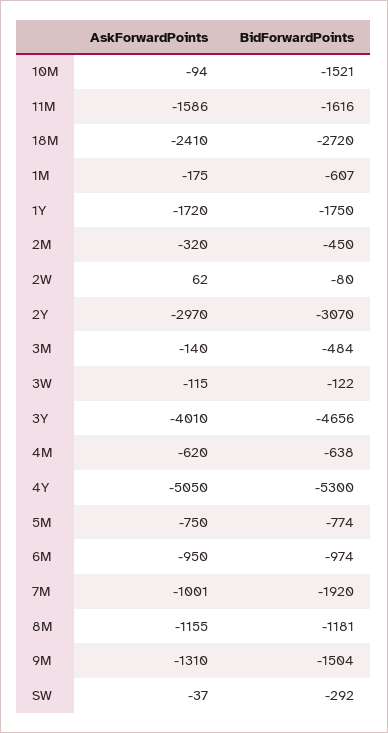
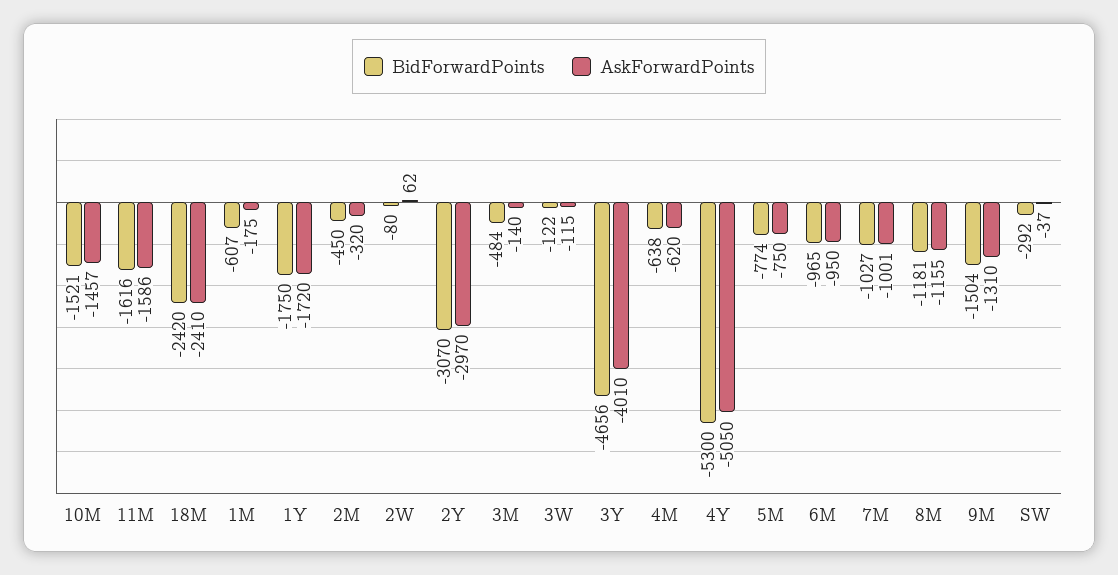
  {
    "AskForwardPoints": {
-     "10M": -94,
+     "10M": -1457,
      "11M": -1586,
      "18M": -2410,
      "1M": -175,
      "1Y": -1720,
      "2M": -320,
      "2W": 62,
      "2Y": -2970,
      "3M": -140,
      "3W": -115,
      "3Y": -4010,
      "4M": -620,
      "4Y": -5050,
      "5M": -750,
      "6M": -950,
      "7M": -1001,
      "8M": -1155,
      "9M": -1310,
      "SW": -37
    },
    "BidForwardPoints": {
      "10M": -1521,
      "11M": -1616,
-     "18M": -2720,
+     "18M": -2420,
      "1M": -607,
      "1Y": -1750,
      "2M": -450,
      "2W": -80,
      "2Y": -3070,
      "3M": -484,
      "3W": -122,
      "3Y": -4656,
      "4M": -638,
      "4Y": -5300,
      "5M": -774,
-     "6M": -974,
+     "6M": -965,
-     "7M": -1920,
+     "7M": -1027,
      "8M": -1181,
      "9M": -1504,
      "SW": -292
    }
  }

